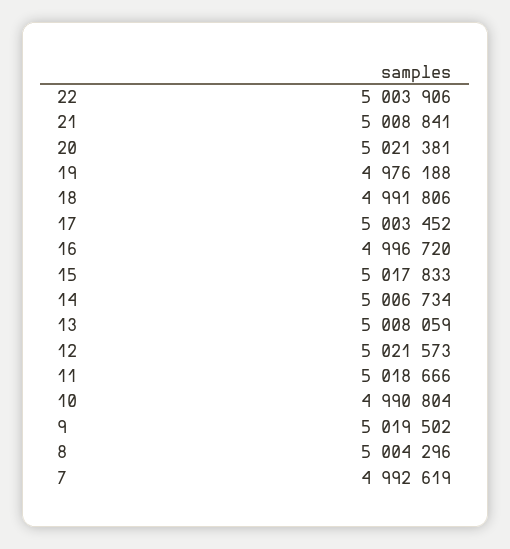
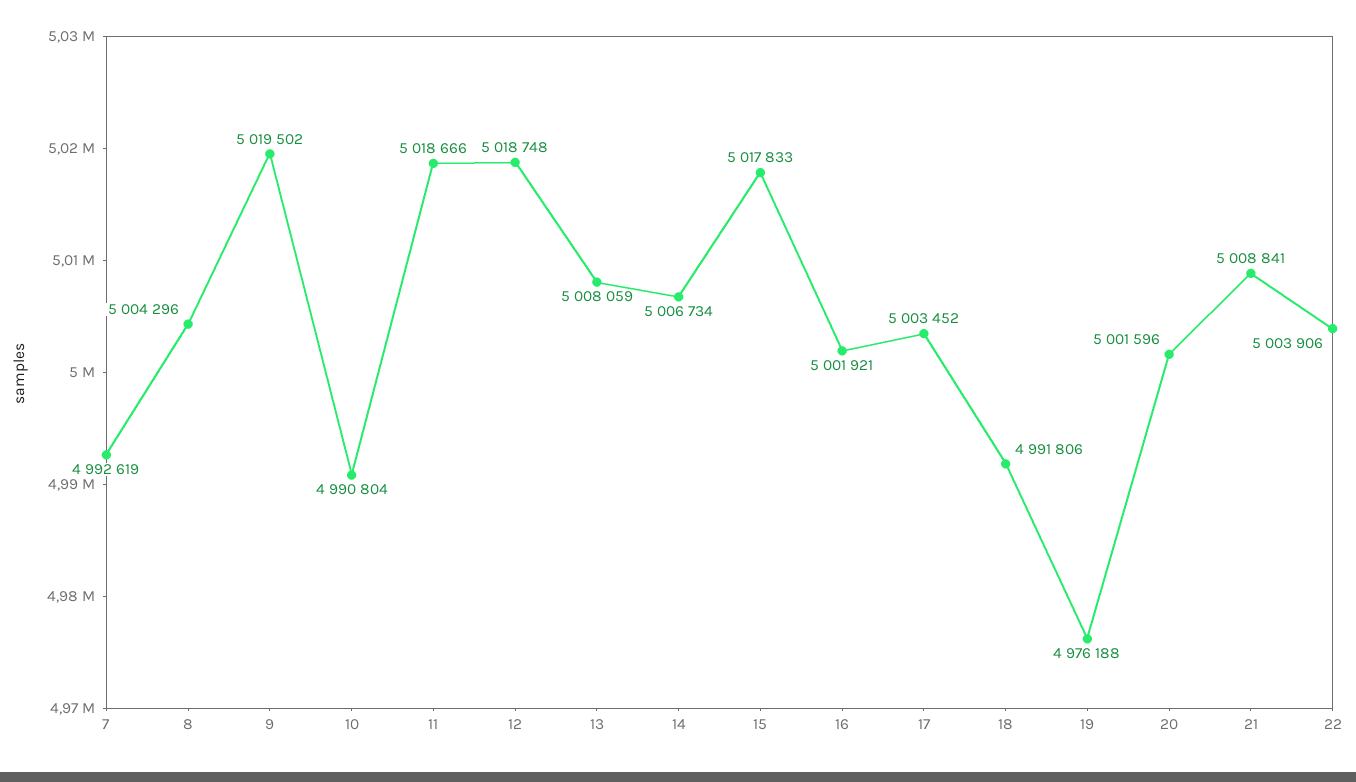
  {
    "22": 5003906,
    "21": 5008841,
-   "20": 5021381,
+   "20": 5001596,
    "19": 4976188,
    "18": 4991806,
    "17": 5003452,
-   "16": 4996720,
+   "16": 5001921,
    "15": 5017833,
    "14": 5006734,
    "13": 5008059,
-   "12": 5021573,
+   "12": 5018748,
    "11": 5018666,
    "10": 4990804,
    "9": 5019502,
    "8": 5004296,
    "7": 4992619
  }

